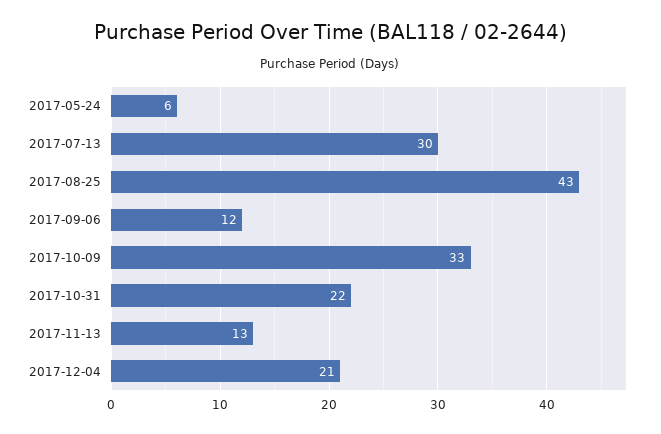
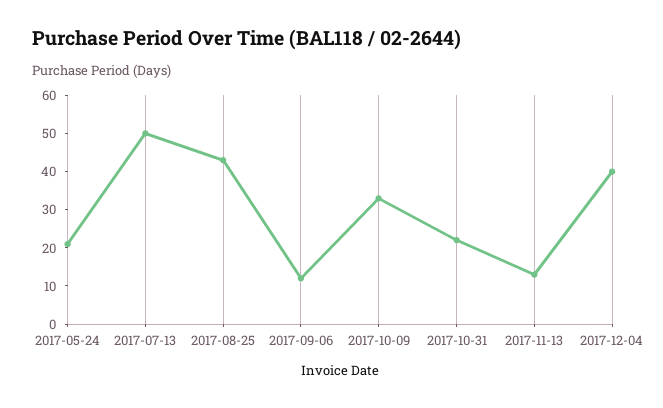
  {
-   "2017-05-24": 6,
+   "2017-05-24": 20,
-   "2017-07-13": 30,
+   "2017-07-13": 50,
    "2017-08-25": 43,
    "2017-09-06": 12,
    "2017-10-09": 33,
    "2017-10-31": 22,
    "2017-11-13": 13,
-   "2017-12-04": 21
+   "2017-12-04": 40
  }

